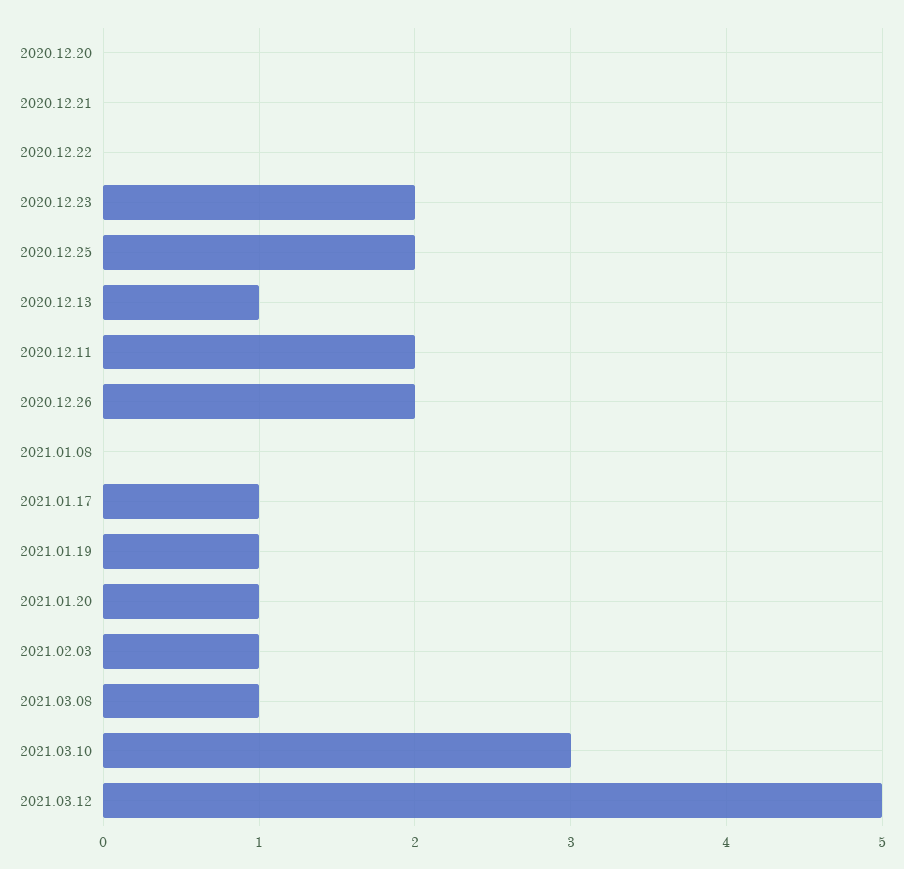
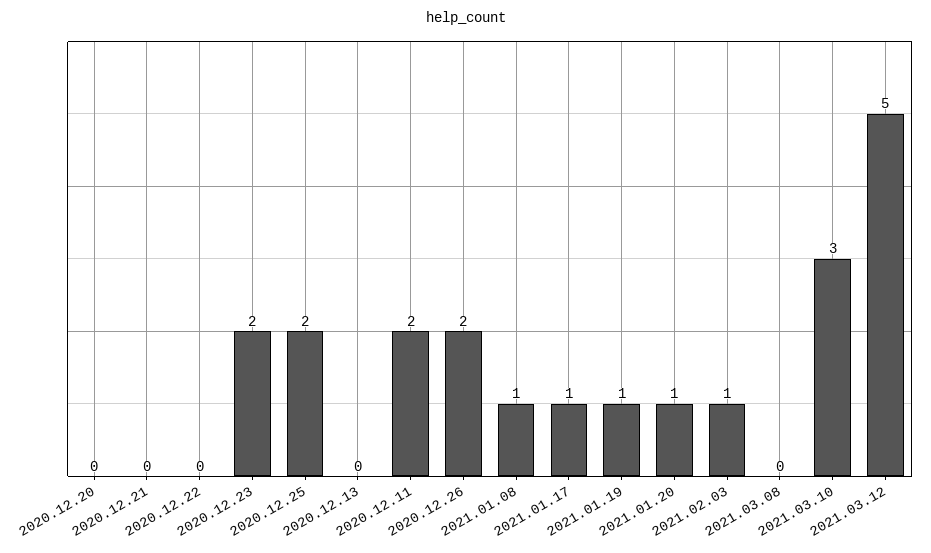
  {
    "2020.12.20": 0,
    "2020.12.21": 0,
    "2020.12.22": 0,
    "2020.12.23": 2,
    "2020.12.25": 2,
-   "2020.12.13": 1,
+   "2020.12.13": 0,
    "2020.12.11": 2,
    "2020.12.26": 2,
-   "2021.01.08": 0,
+   "2021.01.08": 1,
    "2021.01.17": 1,
    "2021.01.19": 1,
    "2021.01.20": 1,
    "2021.02.03": 1,
-   "2021.03.08": 1,
+   "2021.03.08": 0,
    "2021.03.10": 3,
    "2021.03.12": 5
  }

